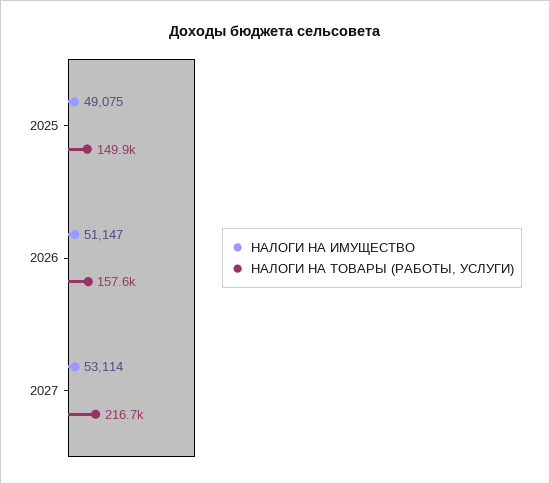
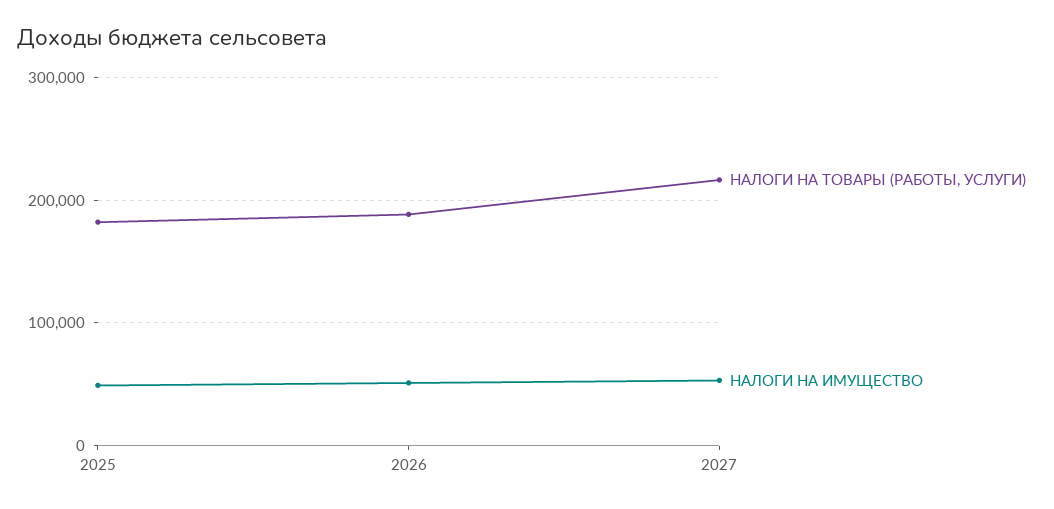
  {
    "НАЛОГИ НА ИМУЩЕСТВО": {
      "2025": 49075,
      "2026": 51147,
      "2027": 53114
    },
    "НАЛОГИ НА ТОВАРЫ (РАБОТЫ, УСЛУГИ)": {
-     "2025": 149900,
+     "2025": 180000,
-     "2026": 157600,
+     "2026": 190000,
      "2027": 216700
    }
  }

